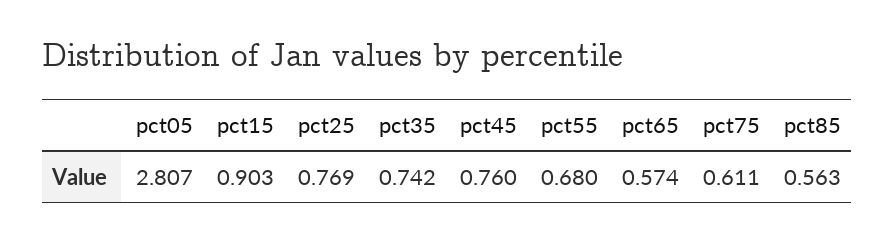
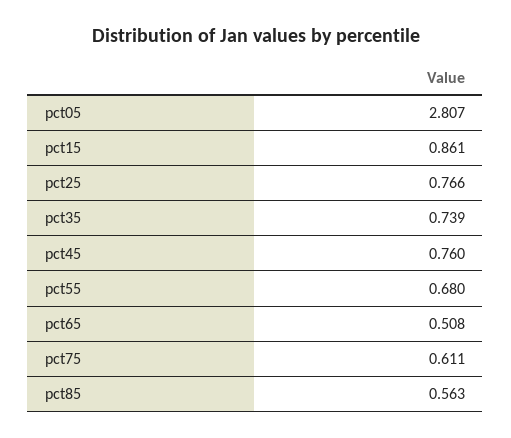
  {
    "pct05": 2.807,
-   "pct15": 0.903,
+   "pct15": 0.861,
-   "pct25": 0.769,
+   "pct25": 0.766,
-   "pct35": 0.742,
+   "pct35": 0.739,
    "pct45": 0.76,
    "pct55": 0.68,
-   "pct65": 0.574,
+   "pct65": 0.508,
    "pct75": 0.611,
    "pct85": 0.563
  }

